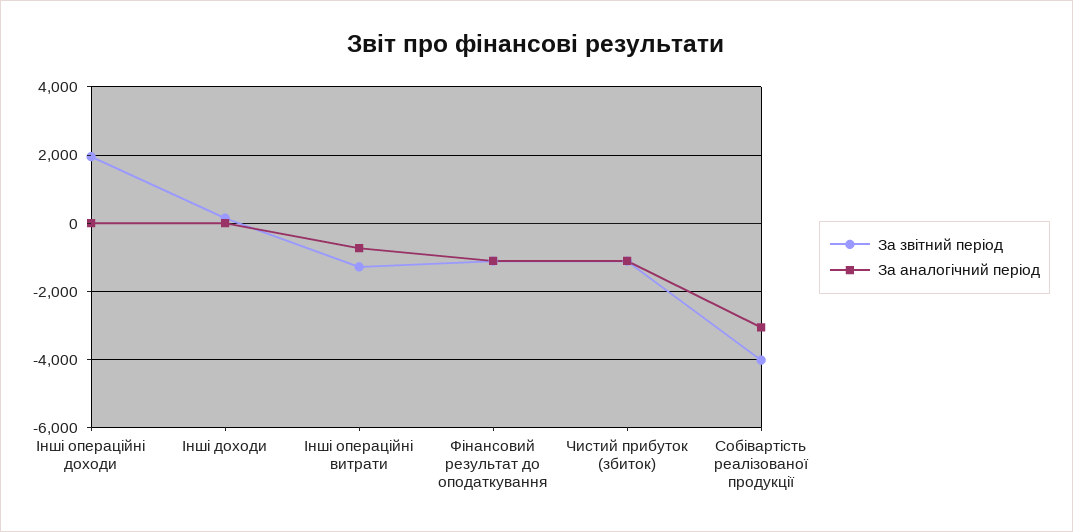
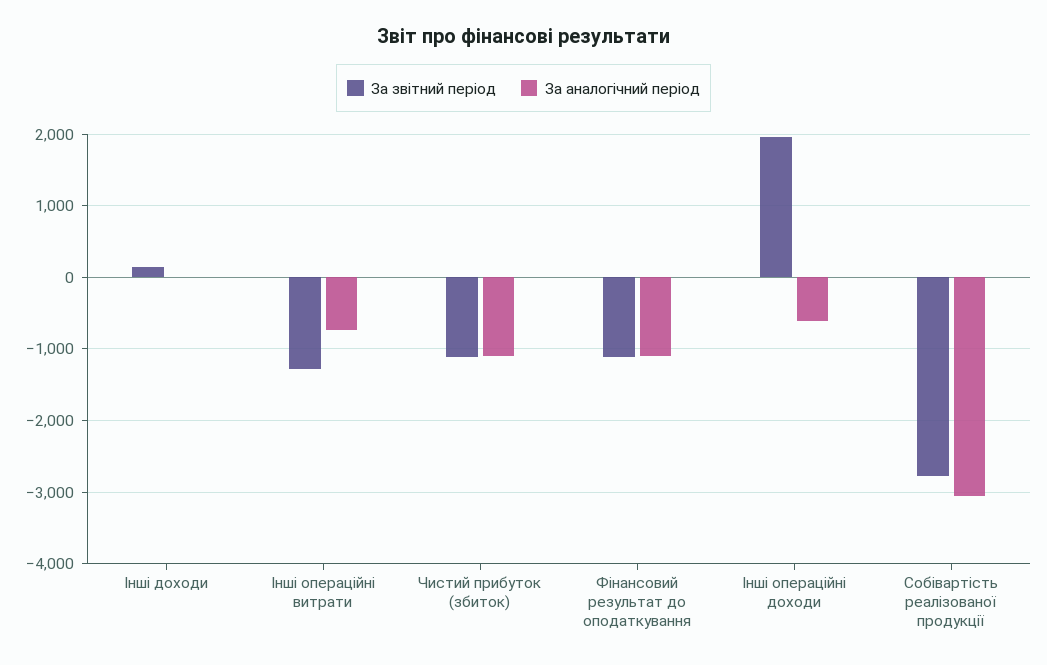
  {
    "За звітний період": {
      "Інші операційні доходи": 2000,
      "Інші доходи": 100,
      "Інші операційні витрати": -1300,
      "Фінансовий результат до оподаткування": -1100,
      "Чистий прибуток (збиток)": -1100,
-     "Собівартість реалізованої продукції": -4000
+     "Собівартість реалізованої продукції": -2800
    },
    "За аналогічний період": {
-     "Інші операційні доходи": 0,
+     "Інші операційні доходи": -600,
      "Інші доходи": 0,
      "Інші операційні витрати": -700,
      "Фінансовий результат до оподаткування": -1100,
      "Чистий прибуток (збиток)": -1100,
      "Собівартість реалізованої продукції": -3100
    }
  }

